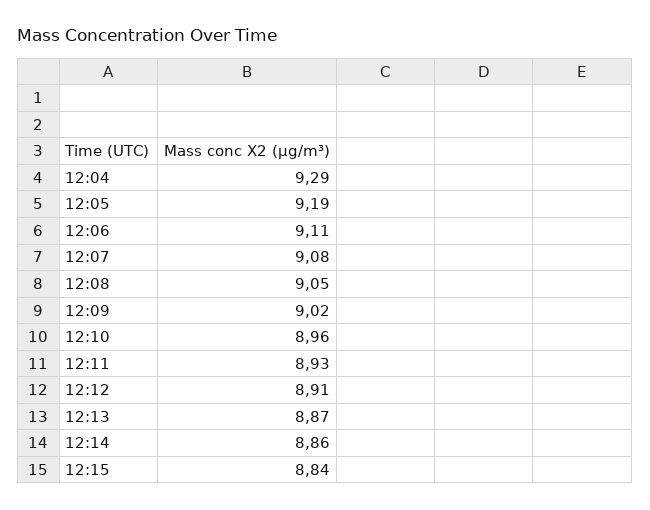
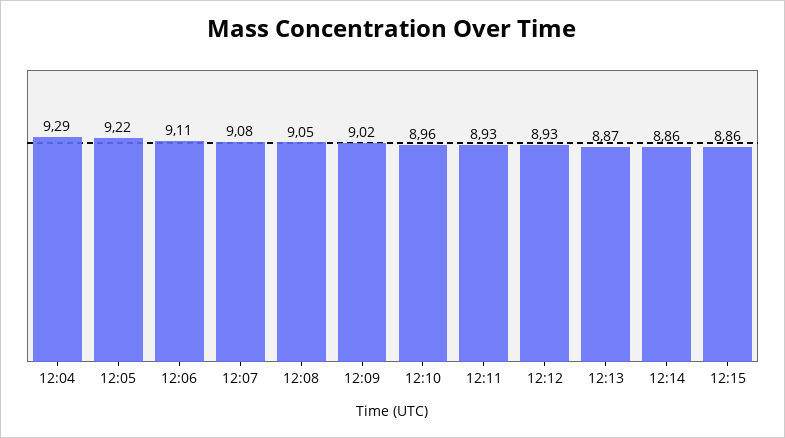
  {
    "12:04": 9.29,
-   "12:05": 9.19,
+   "12:05": 9.22,
    "12:06": 9.11,
    "12:07": 9.08,
    "12:08": 9.05,
    "12:09": 9.02,
    "12:10": 8.96,
    "12:11": 8.93,
-   "12:12": 8.91,
+   "12:12": 8.93,
    "12:13": 8.87,
    "12:14": 8.86,
-   "12:15": 8.84
+   "12:15": 8.86
  }

